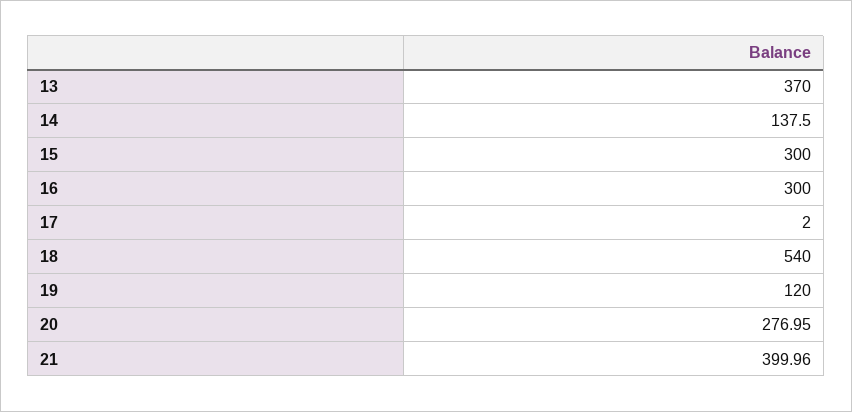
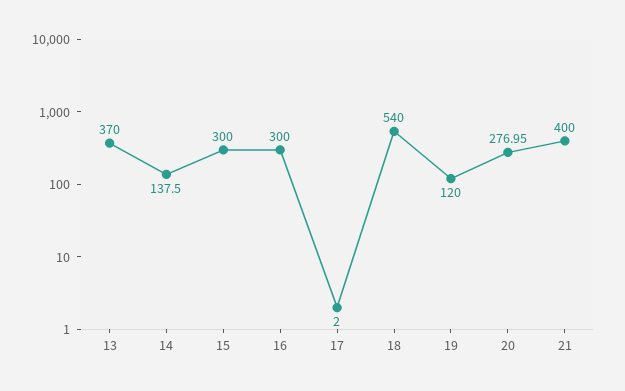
  {
    "13": 370,
    "14": 137.5,
    "15": 300,
    "16": 300,
    "17": 2,
    "18": 540,
    "19": 120,
    "20": 276.95,
-   "21": 399.96
+   "21": 400
  }

